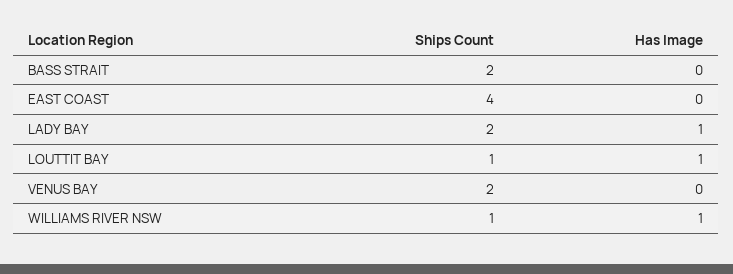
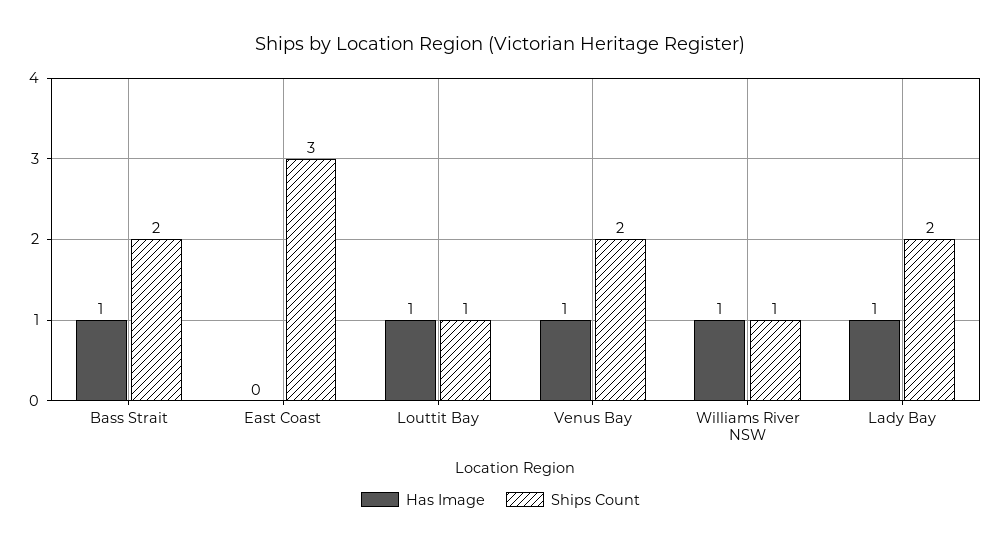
  {
    "Ships Count": {
      "BASS STRAIT": 2,
-     "EAST COAST": 4,
+     "EAST COAST": 3,
      "LADY BAY": 2,
      "LOUTTIT BAY": 1,
      "VENUS BAY": 2,
      "WILLIAMS RIVER NSW": 1
    },
    "Has Image": {
-     "BASS STRAIT": 0,
+     "BASS STRAIT": 1,
      "EAST COAST": 0,
      "LADY BAY": 1,
      "LOUTTIT BAY": 1,
-     "VENUS BAY": 0,
+     "VENUS BAY": 1,
      "WILLIAMS RIVER NSW": 1
    }
  }

